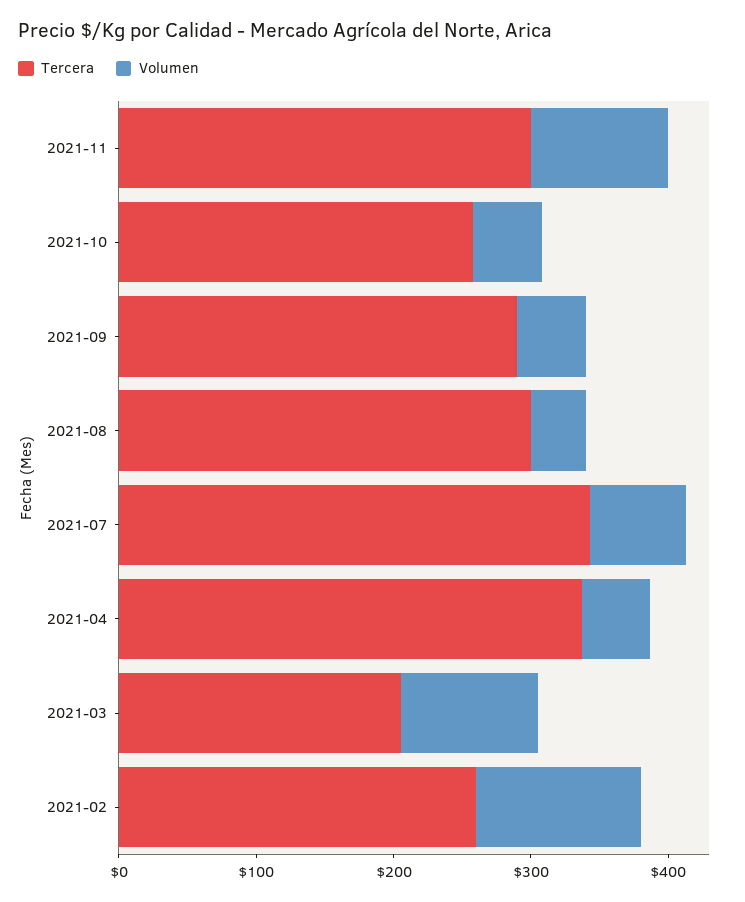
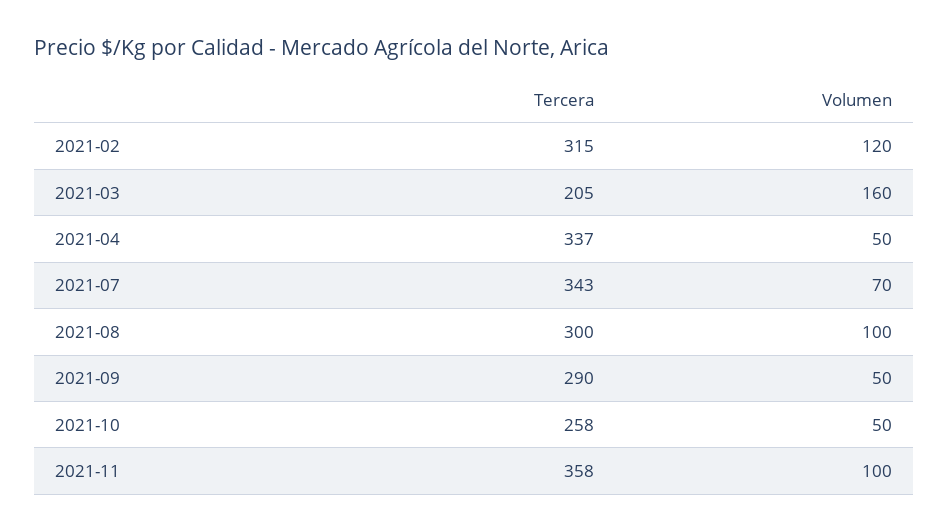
  {
    "Tercera": {
-     "2021-11": 300,
+     "2021-11": 358,
      "2021-10": 258,
      "2021-09": 290,
      "2021-08": 300,
      "2021-07": 343,
      "2021-04": 337,
      "2021-03": 205,
-     "2021-02": 260
+     "2021-02": 315
    },
    "Volumen": {
      "2021-11": 100,
      "2021-10": 50,
      "2021-09": 50,
-     "2021-08": 40,
+     "2021-08": 100,
      "2021-07": 70,
      "2021-04": 50,
-     "2021-03": 100,
+     "2021-03": 160,
      "2021-02": 120
    }
  }

